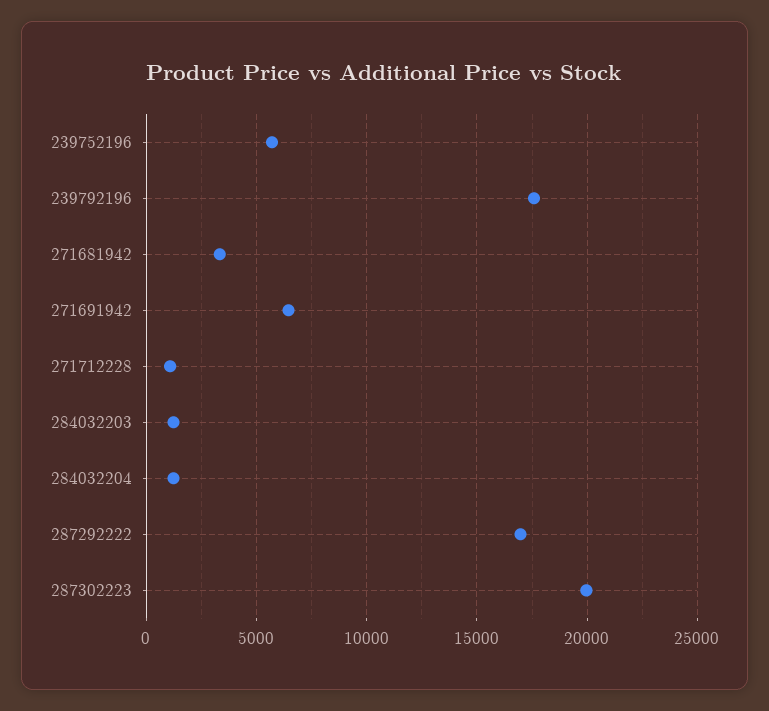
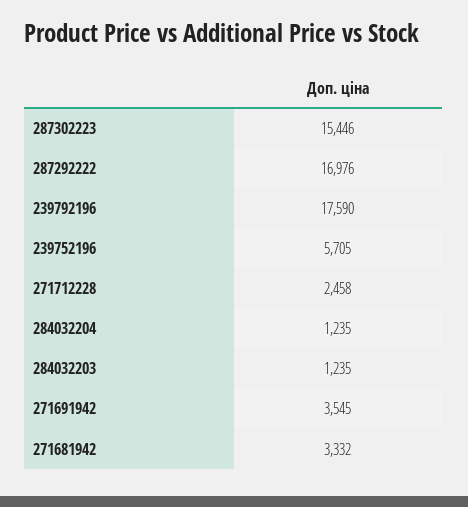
  {
    "239752196": 5705,
    "239792196": 17590,
    "271681942": 3332,
-   "271691942": 6500,
+   "271691942": 3545,
-   "271712228": 1000,
+   "271712228": 2458,
    "284032203": 1235,
    "284032204": 1235,
    "287292222": 16976,
-   "287302223": 20000
+   "287302223": 15446
  }

